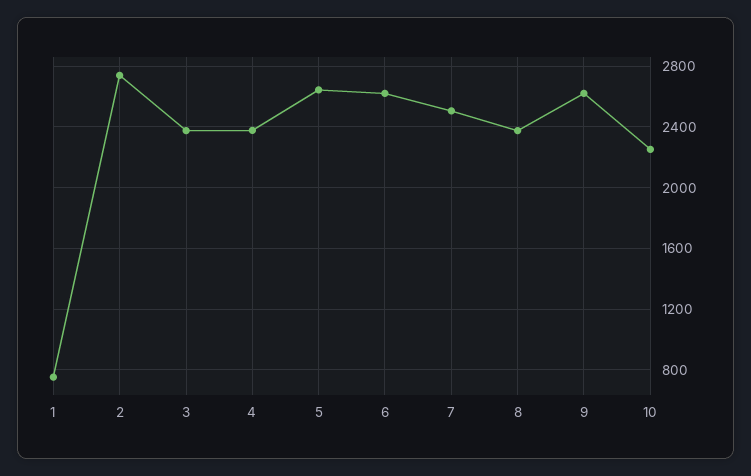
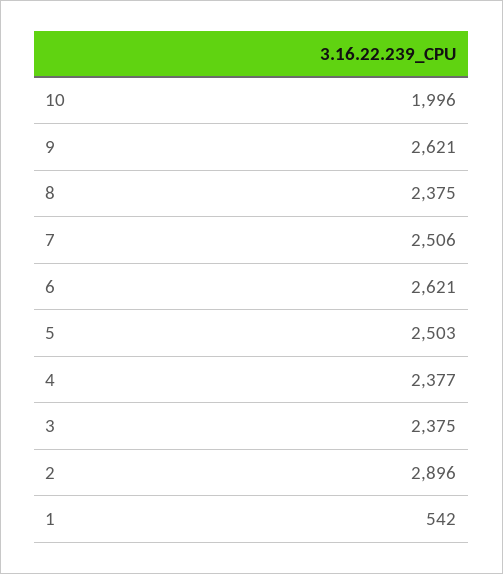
  {
-   "1": 750,
+   "1": 542,
-   "2": 2750,
+   "2": 2896,
    "3": 2375,
    "4": 2377,
-   "5": 2650,
+   "5": 2503,
    "6": 2621,
    "7": 2506,
    "8": 2375,
    "9": 2621,
-   "10": 2250
+   "10": 1996
  }

